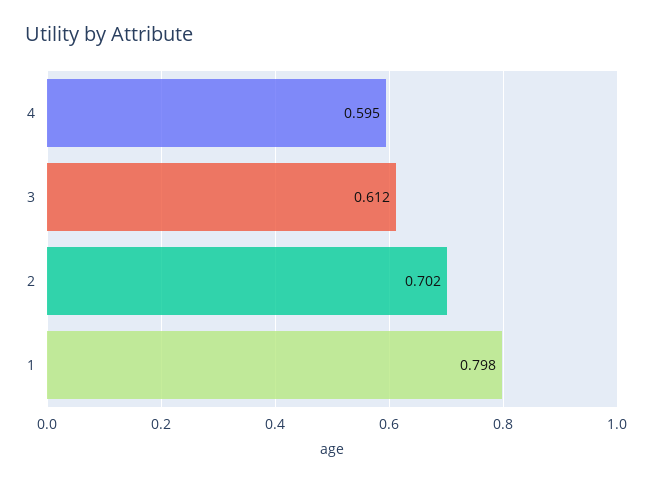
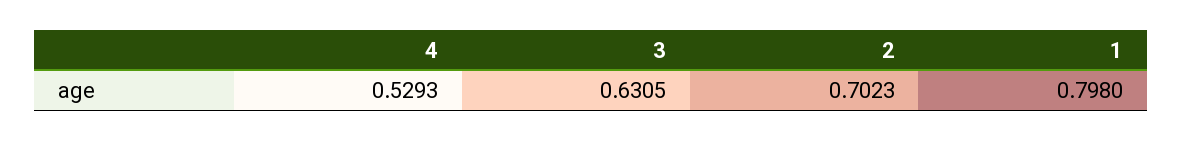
  {
-   "4": 0.595,
+   "4": 0.5293,
-   "3": 0.612,
+   "3": 0.6305,
    "2": 0.7023,
    "1": 0.798
  }

